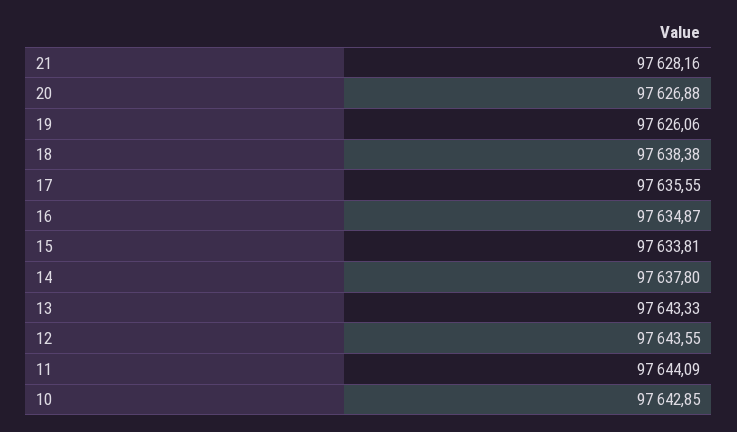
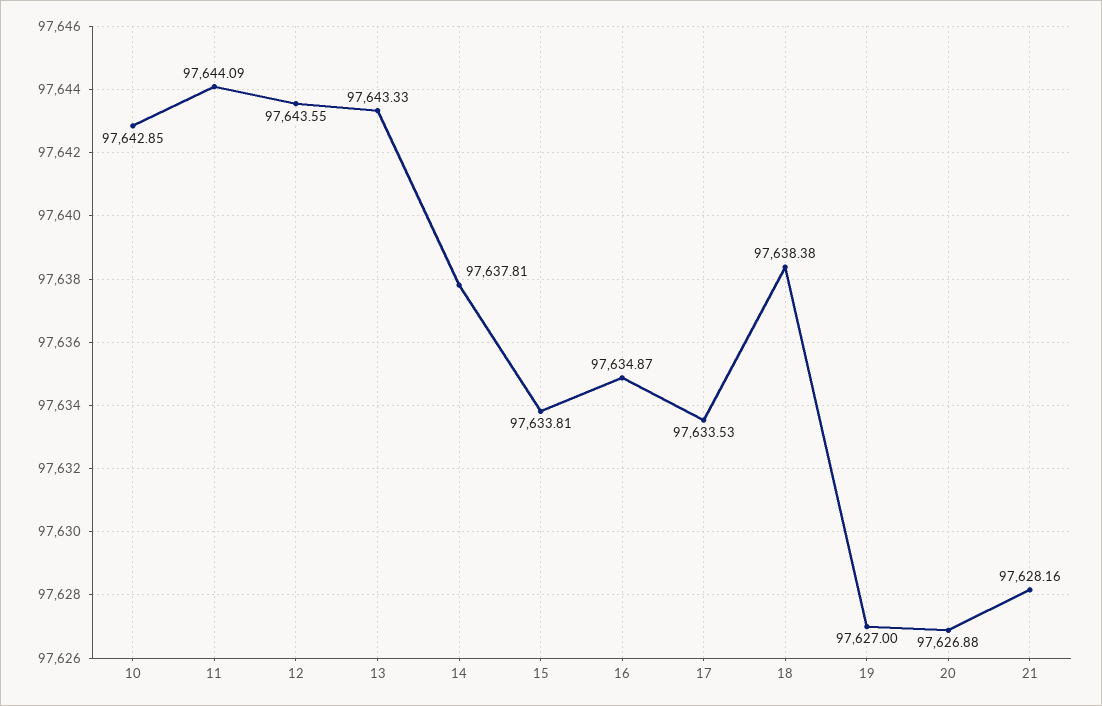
  {
    "21": 97628.16,
    "20": 97626.88,
-   "19": 97626.06,
+   "19": 97627,
    "18": 97638.38,
-   "17": 97635.55,
+   "17": 97633.53,
    "16": 97634.87,
    "15": 97633.81,
-   "14": 97637.8,
+   "14": 97637.81,
    "13": 97643.33,
    "12": 97643.55,
    "11": 97644.09,
    "10": 97642.85
  }

